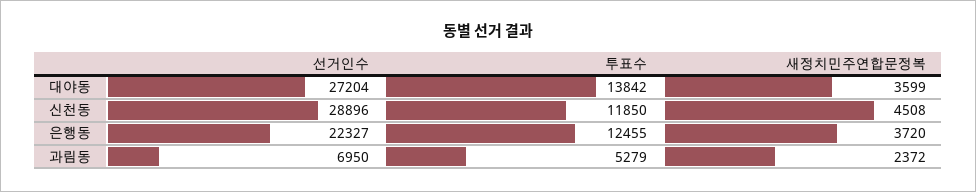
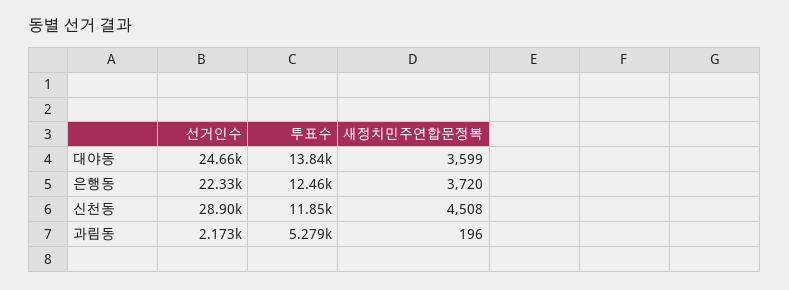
  {
    "선거인수": {
-     "대야동": 27204,
+     "대야동": 24660,
      "신천동": 28896,
      "은행동": 22327,
-     "과림동": 6950
+     "과림동": 2173
    },
    "투표수": {
      "대야동": 13842,
      "신천동": 11850,
      "은행동": 12455,
      "과림동": 5279
    },
    "새정치민주연합문정복": {
      "대야동": 3599,
      "신천동": 4508,
      "은행동": 3720,
-     "과림동": 2372
+     "과림동": 196
    }
  }

